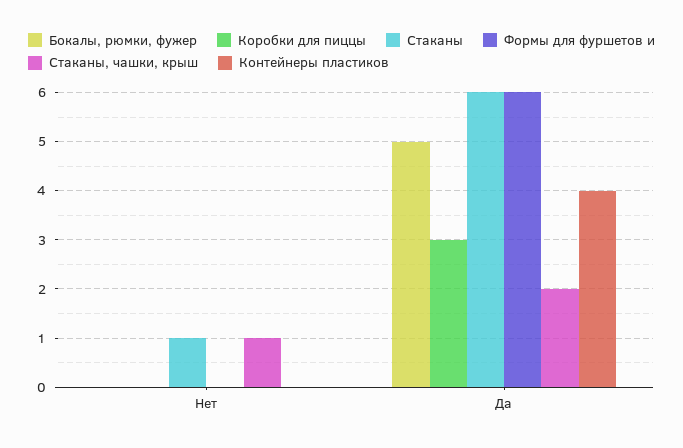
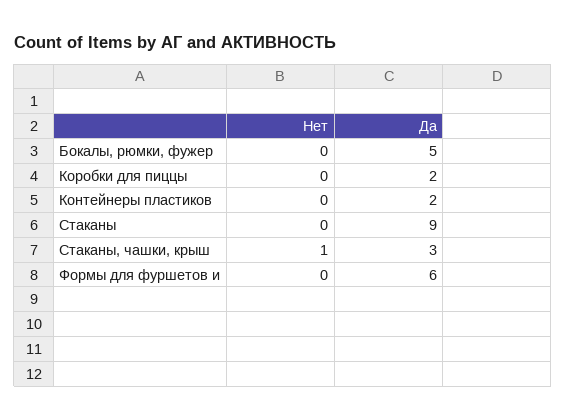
  {
    "Бокалы, рюмки, фужер": {
      "Нет": 0,
      "Да": 5
    },
    "Коробки для пиццы": {
      "Нет": 0,
-     "Да": 3
+     "Да": 2
    },
    "Стаканы": {
-     "Нет": 1,
+     "Нет": 0,
-     "Да": 6
+     "Да": 9
    },
    "Формы для фуршетов и": {
      "Нет": 0,
      "Да": 6
    },
    "Стаканы, чашки, крыш": {
      "Нет": 1,
-     "Да": 2
+     "Да": 3
    },
    "Контейнеры пластиков": {
      "Нет": 0,
-     "Да": 4
+     "Да": 2
    }
  }

